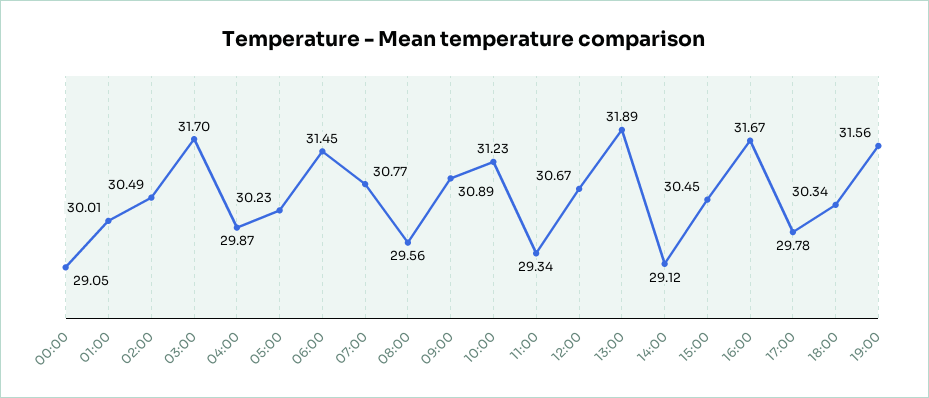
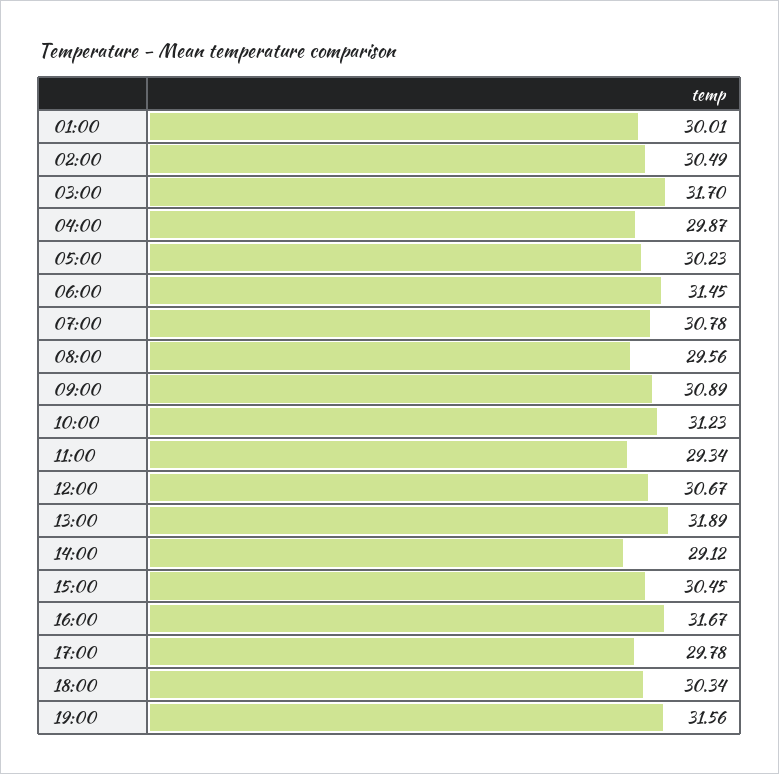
  {
-   "00:00": 29.05,
    "01:00": 30.01,
    "02:00": 30.49,
    "03:00": 31.7,
    "04:00": 29.87,
    "05:00": 30.23,
    "06:00": 31.45,
-   "07:00": 30.77,
+   "07:00": 30.78,
    "08:00": 29.56,
    "09:00": 30.89,
    "10:00": 31.23,
    "11:00": 29.34,
    "12:00": 30.67,
    "13:00": 31.89,
    "14:00": 29.12,
    "15:00": 30.45,
    "16:00": 31.67,
    "17:00": 29.78,
    "18:00": 30.34,
    "19:00": 31.56
  }

